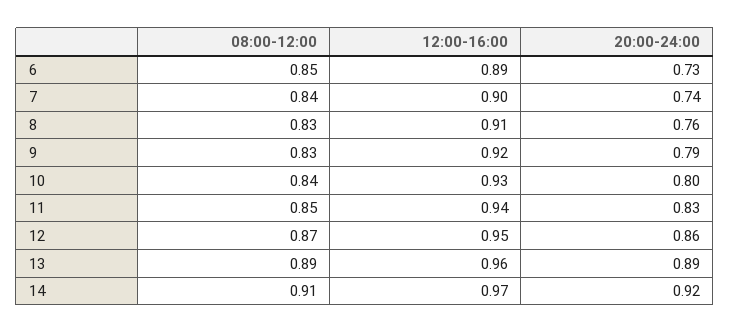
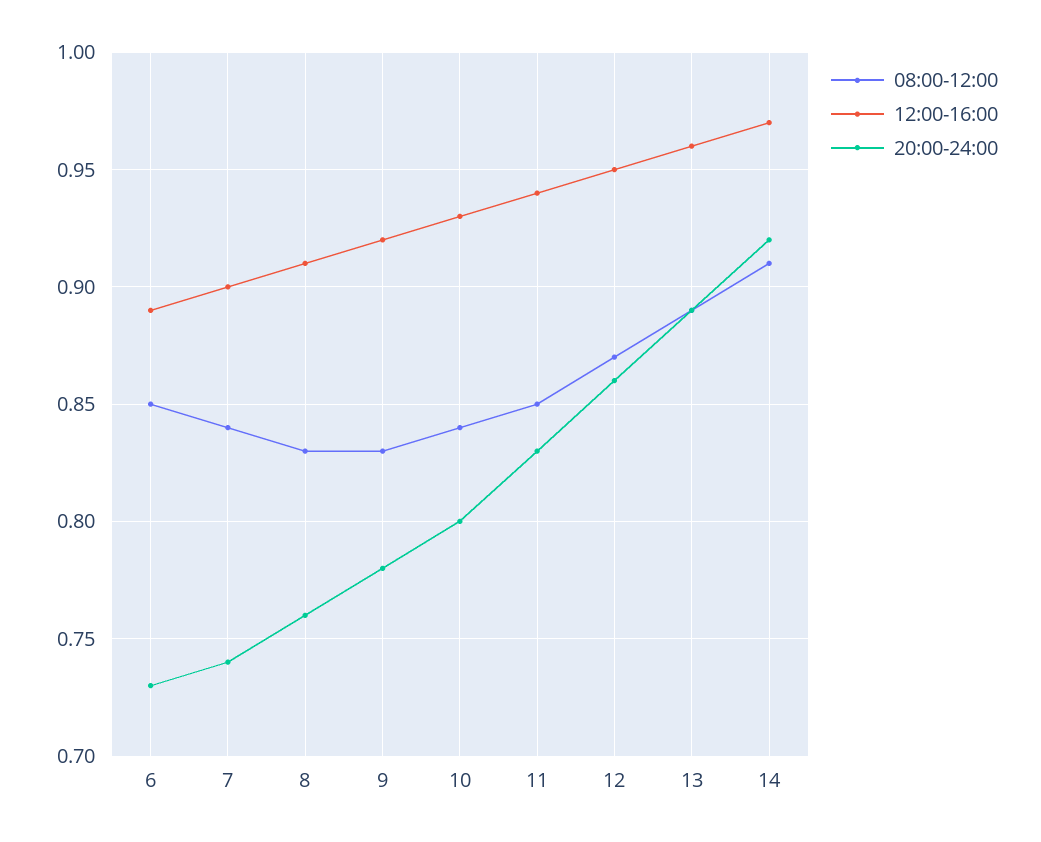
  {
    "08:00-12:00": {
      "6": 0.85,
      "7": 0.84,
      "8": 0.83,
      "9": 0.83,
      "10": 0.84,
      "11": 0.85,
      "12": 0.87,
      "13": 0.89,
      "14": 0.91
    },
    "12:00-16:00": {
      "6": 0.89,
      "7": 0.9,
      "8": 0.91,
      "9": 0.92,
      "10": 0.93,
      "11": 0.94,
      "12": 0.95,
      "13": 0.96,
      "14": 0.97
    },
    "20:00-24:00": {
      "6": 0.73,
      "7": 0.74,
      "8": 0.76,
-     "9": 0.79,
+     "9": 0.78,
      "10": 0.8,
      "11": 0.83,
      "12": 0.86,
      "13": 0.89,
      "14": 0.92
    }
  }

